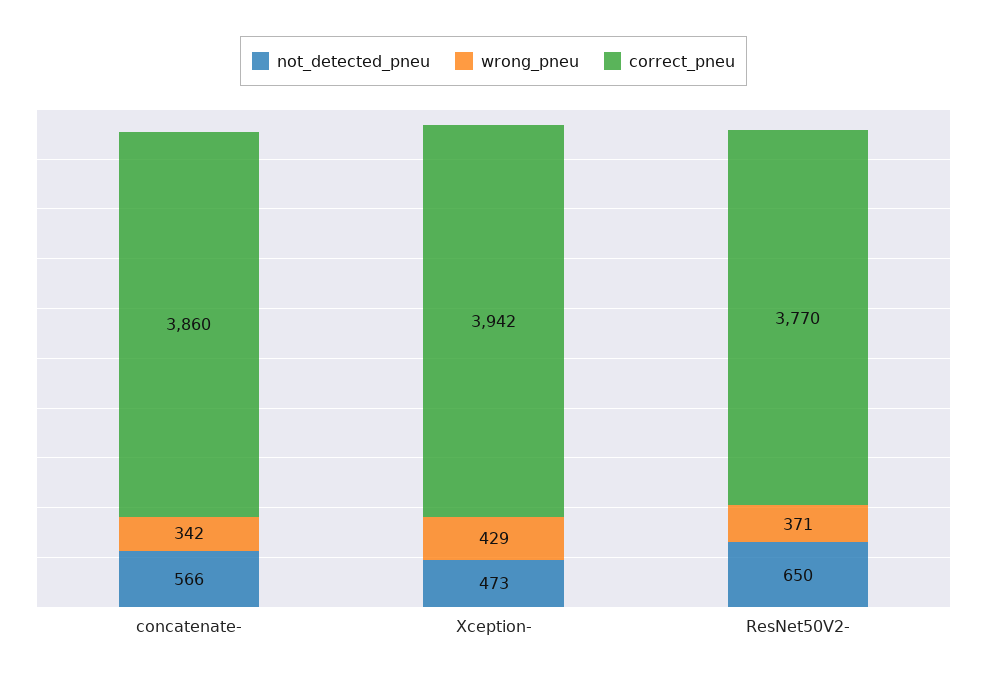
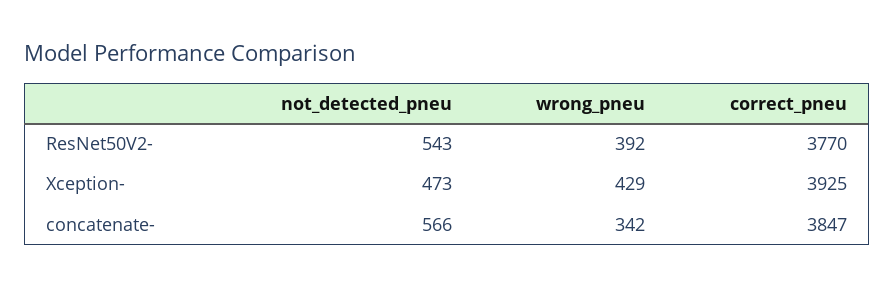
  {
    "not_detected_pneu": {
      "concatenate-": 566,
      "Xception-": 473,
-     "ResNet50V2-": 650
+     "ResNet50V2-": 543
    },
    "wrong_pneu": {
      "concatenate-": 342,
      "Xception-": 429,
-     "ResNet50V2-": 371
+     "ResNet50V2-": 392
    },
    "correct_pneu": {
-     "concatenate-": 3860,
+     "concatenate-": 3847,
-     "Xception-": 3942,
+     "Xception-": 3925,
      "ResNet50V2-": 3770
    }
  }

